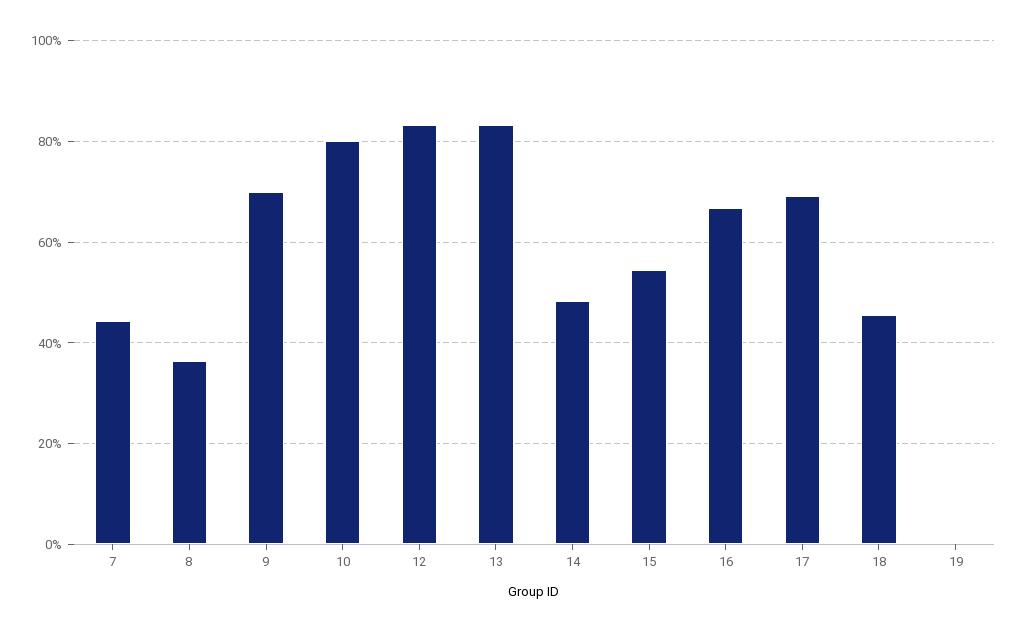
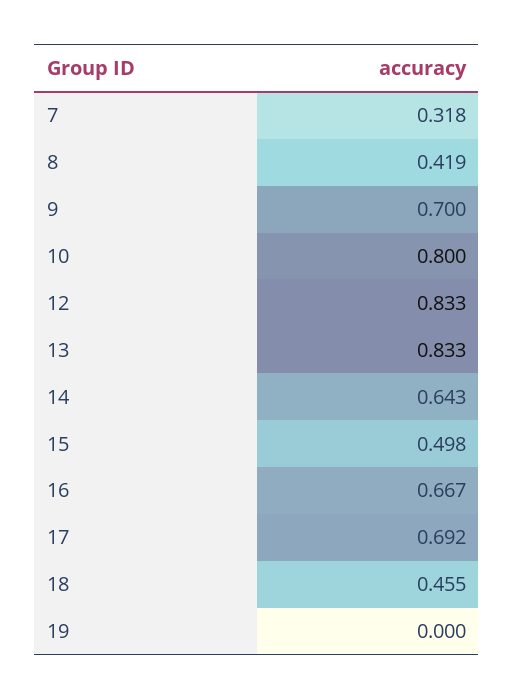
  {
-   "7": 0.44,
+   "7": 0.318,
-   "8": 0.36,
+   "8": 0.419,
    "9": 0.7,
    "10": 0.8,
    "12": 0.833,
    "13": 0.833,
-   "14": 0.48,
+   "14": 0.643,
-   "15": 0.54,
+   "15": 0.498,
    "16": 0.667,
    "17": 0.692,
    "18": 0.455,
    "19": 0
  }

